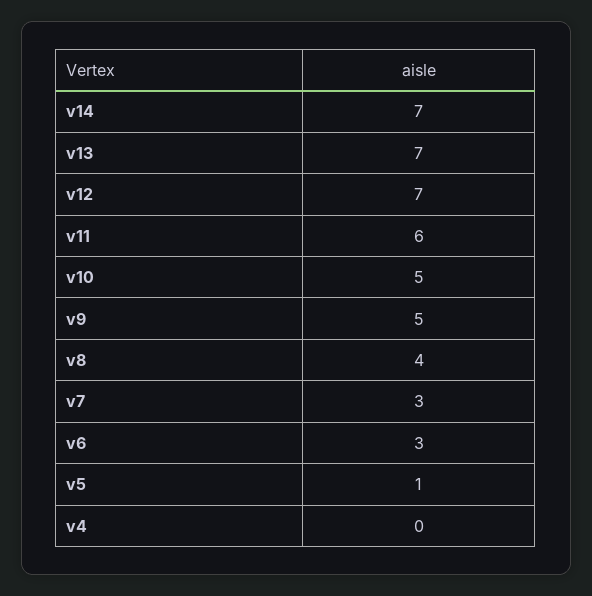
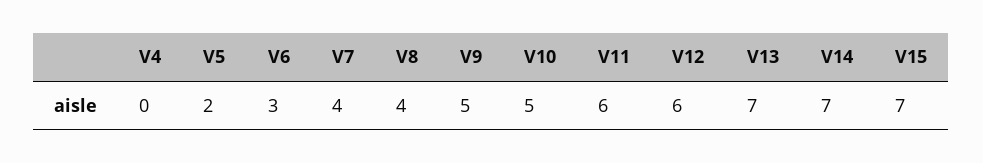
  {
    "v14": 7,
    "v13": 7,
-   "v12": 7,
+   "v12": 6,
    "v11": 6,
    "v10": 5,
    "v9": 5,
    "v8": 4,
-   "v7": 3,
+   "v7": 4,
    "v6": 3,
-   "v5": 1,
+   "v5": 2,
-   "v4": 0
+   "v4": 0,
+   "V15": 7
  }

